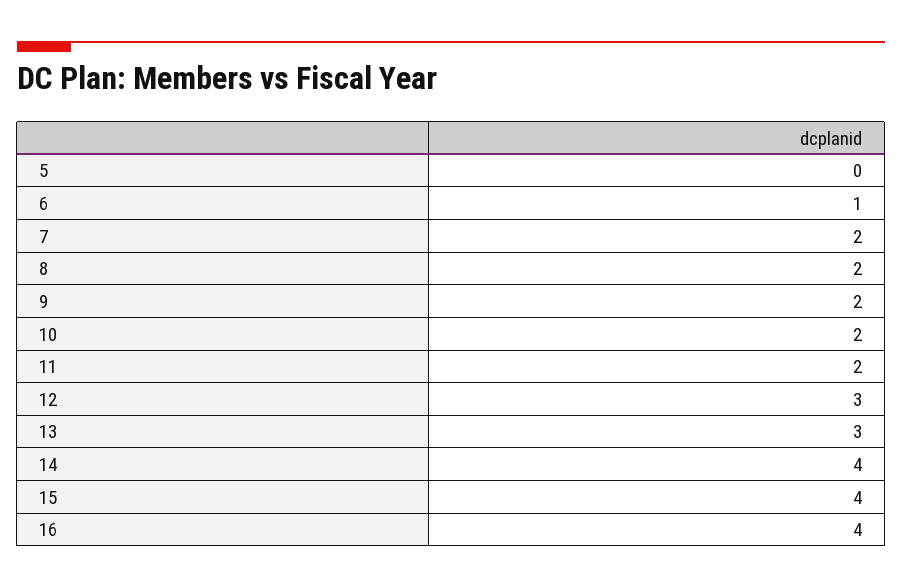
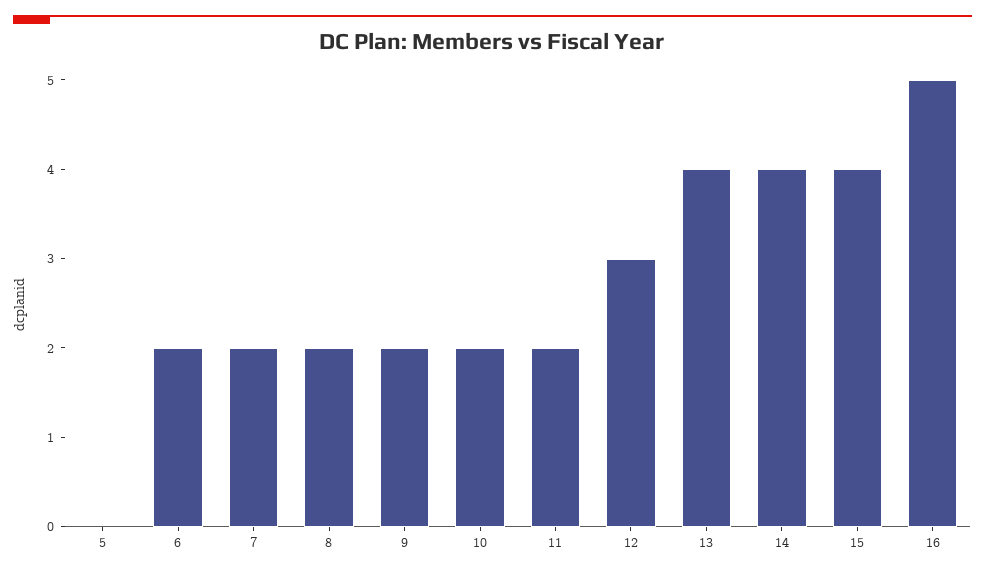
  {
    "5": 0,
-   "6": 1,
+   "6": 2,
    "7": 2,
    "8": 2,
    "9": 2,
    "10": 2,
    "11": 2,
    "12": 3,
-   "13": 3,
+   "13": 4,
    "14": 4,
    "15": 4,
-   "16": 4
+   "16": 5
  }

